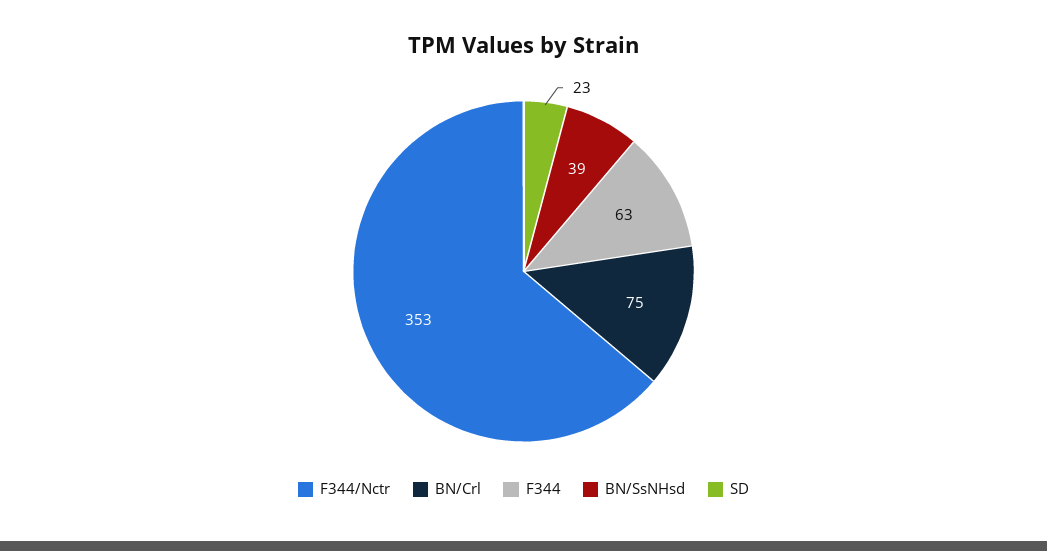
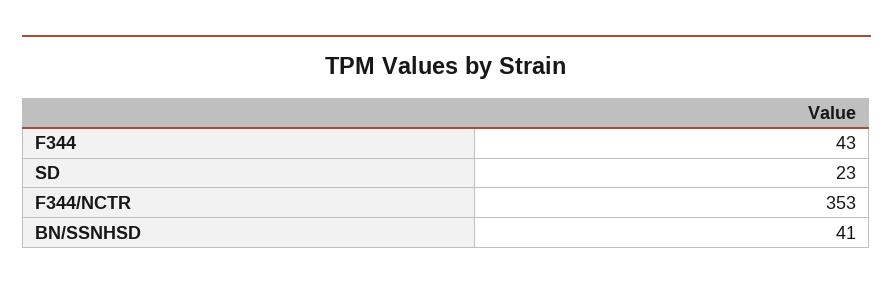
  {
    "F344/Nctr": 353,
-   "BN/Crl": 75,
-   "F344": 63,
+   "F344": 43,
-   "BN/SsNHsd": 39,
+   "BN/SsNHsd": 41,
    "SD": 23
  }

